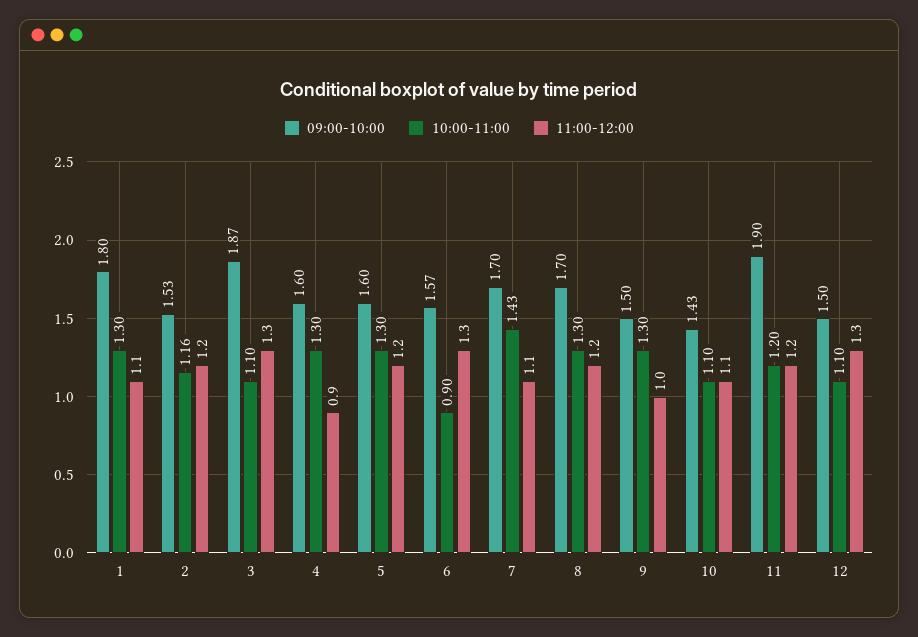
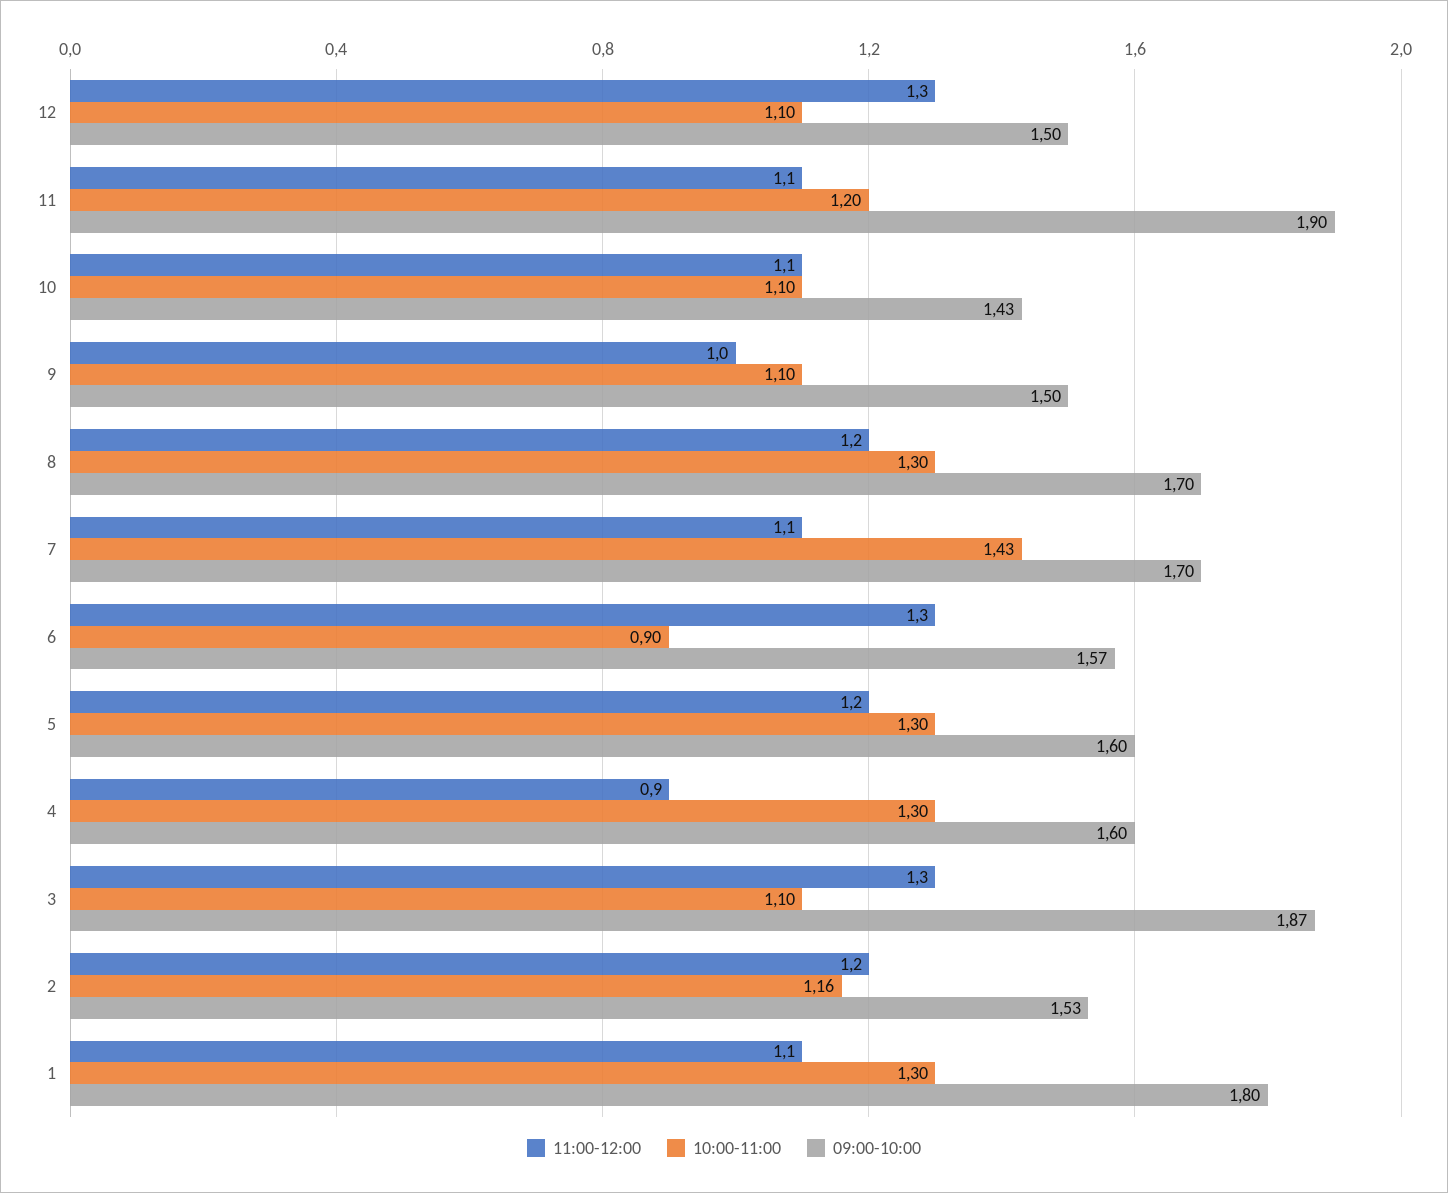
  {
    "09:00-10:00": {
      "1": 1.8,
      "2": 1.53,
      "3": 1.87,
      "4": 1.6,
      "5": 1.6,
      "6": 1.57,
      "7": 1.7,
      "8": 1.7,
      "9": 1.5,
      "10": 1.43,
      "11": 1.9,
      "12": 1.5
    },
    "10:00-11:00": {
      "1": 1.3,
      "2": 1.16,
      "3": 1.1,
      "4": 1.3,
      "5": 1.3,
      "6": 0.9,
      "7": 1.43,
      "8": 1.3,
-     "9": 1.3,
+     "9": 1.1,
      "10": 1.1,
      "11": 1.2,
      "12": 1.1
    },
    "11:00-12:00": {
      "1": 1.1,
      "2": 1.2,
      "3": 1.3,
      "4": 0.9,
      "5": 1.2,
      "6": 1.3,
      "7": 1.1,
      "8": 1.2,
      "9": 1,
      "10": 1.1,
-     "11": 1.2,
+     "11": 1.1,
      "12": 1.3
    }
  }

